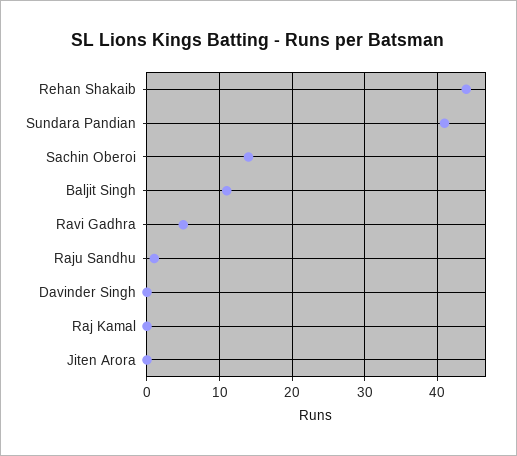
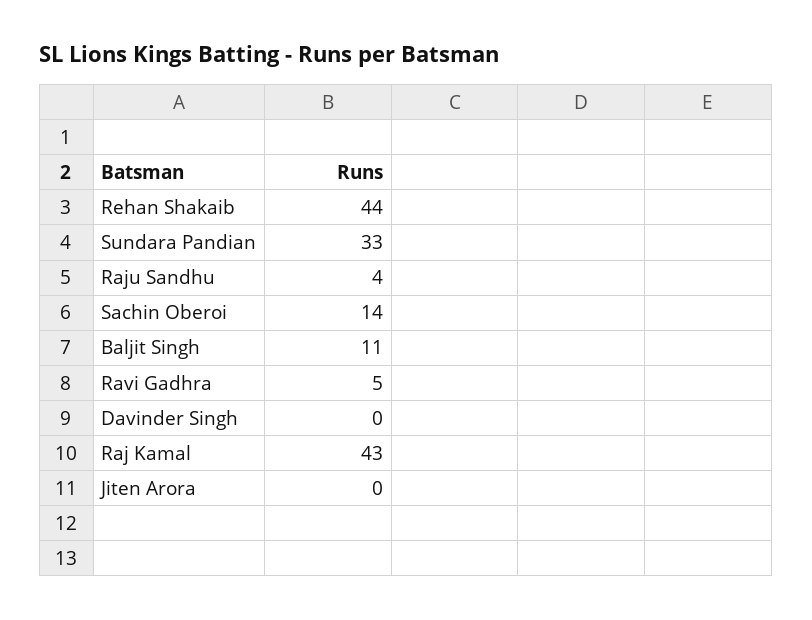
  {
    "Rehan Shakaib": 44,
-   "Sundara Pandian": 41,
+   "Sundara Pandian": 33,
    "Sachin Oberoi": 14,
    "Baljit Singh": 11,
    "Ravi Gadhra": 5,
-   "Raju Sandhu": 1,
+   "Raju Sandhu": 4,
    "Davinder Singh": 0,
-   "Raj Kamal": 0,
+   "Raj Kamal": 43,
    "Jiten Arora": 0
  }

